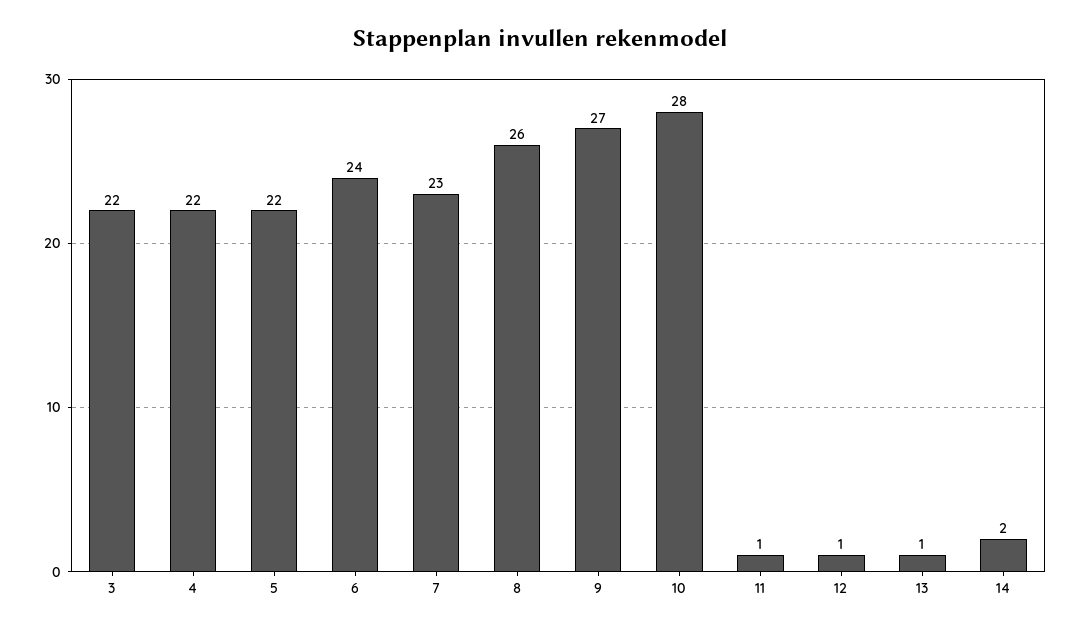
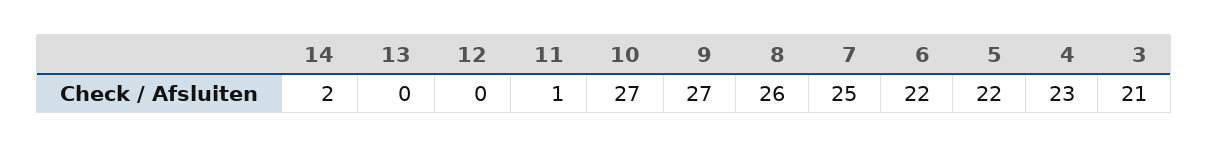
  {
-   "3": 22,
+   "3": 21,
-   "4": 22,
+   "4": 23,
    "5": 22,
-   "6": 24,
+   "6": 22,
-   "7": 23,
+   "7": 25,
    "8": 26,
    "9": 27,
-   "10": 28,
+   "10": 27,
    "11": 1,
-   "12": 1,
+   "12": 0,
-   "13": 1,
+   "13": 0,
    "14": 2
  }

